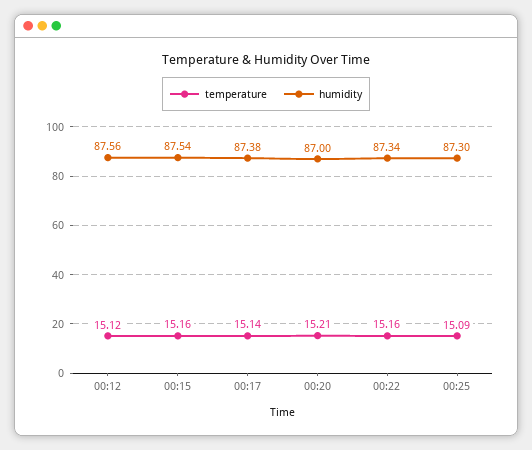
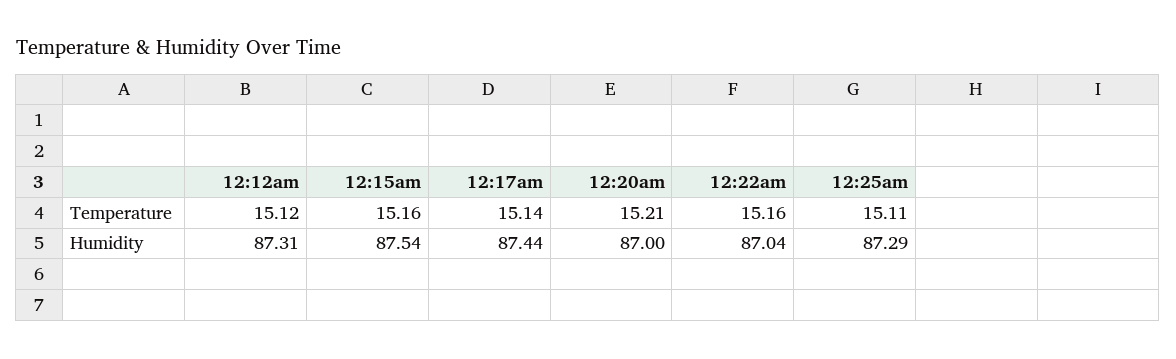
  {
    "temperature": {
      "00:12": 15.12,
      "00:15": 15.16,
      "00:17": 15.14,
      "00:20": 15.21,
      "00:22": 15.16,
-     "00:25": 15.09
+     "00:25": 15.11
    },
    "humidity": {
-     "00:12": 87.56,
+     "00:12": 87.31,
      "00:15": 87.54,
-     "00:17": 87.38,
+     "00:17": 87.44,
      "00:20": 87,
-     "00:22": 87.34,
+     "00:22": 87.04,
-     "00:25": 87.3
+     "00:25": 87.29
    }
  }

